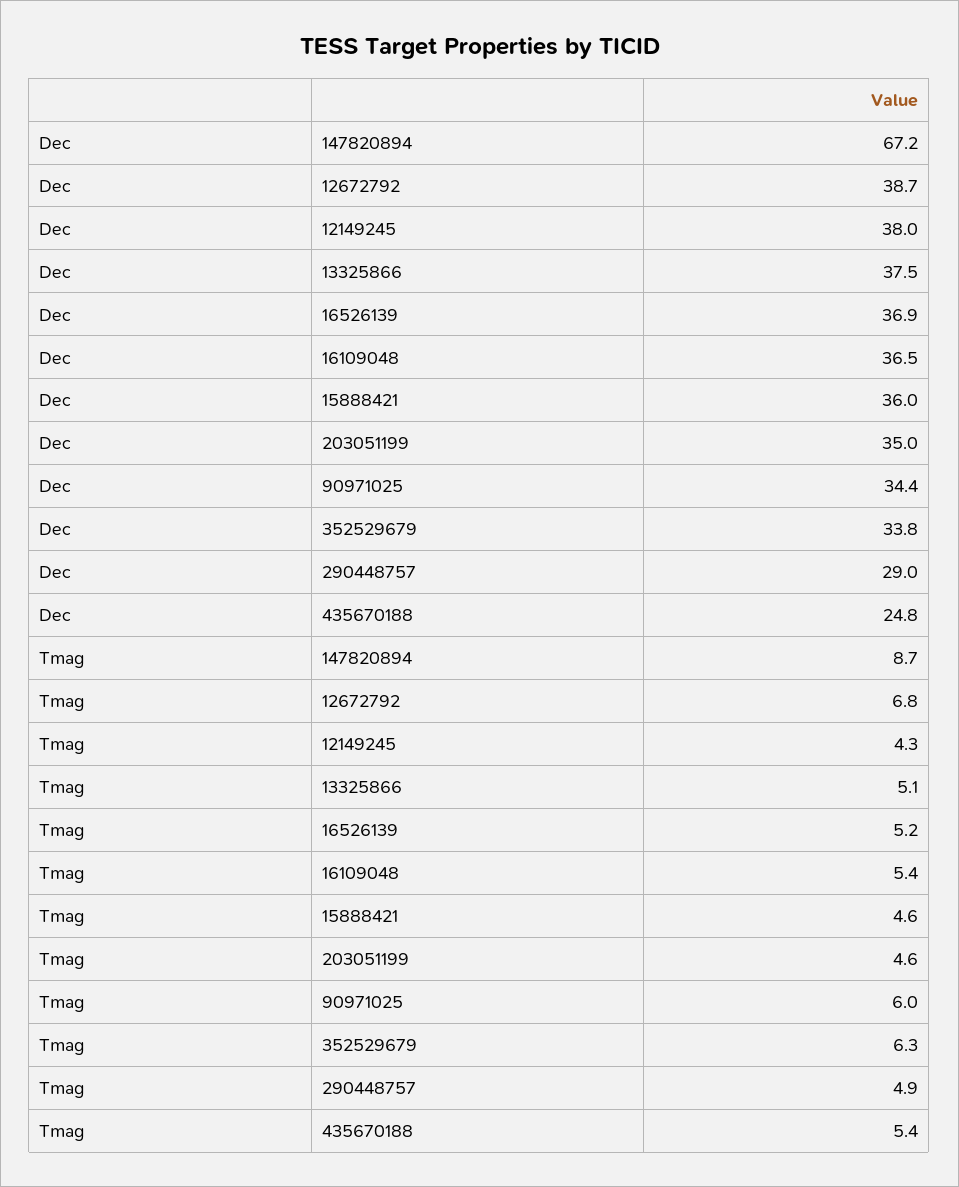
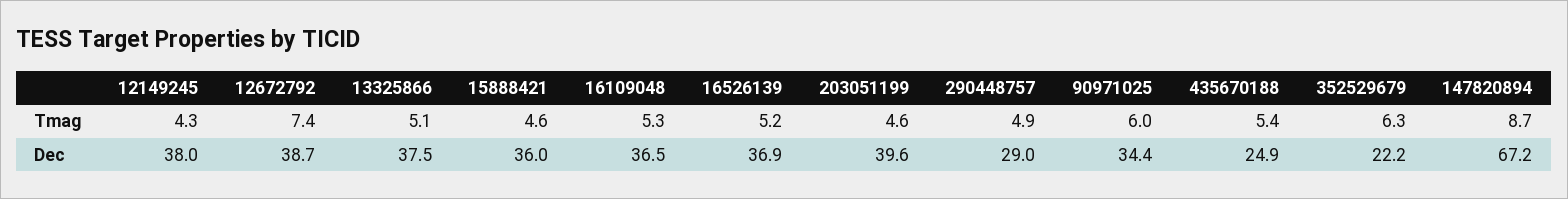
  {
    "Dec": {
      "147820894": 67.2,
      "12672792": 38.7,
      "12149245": 38,
      "13325866": 37.5,
      "16526139": 36.9,
      "16109048": 36.5,
      "15888421": 36,
-     "203051199": 35,
+     "203051199": 39.6,
      "90971025": 34.4,
-     "352529679": 33.8,
+     "352529679": 22.2,
      "290448757": 29,
-     "435670188": 24.8
+     "435670188": 24.9
    },
    "Tmag": {
      "147820894": 8.7,
-     "12672792": 6.8,
+     "12672792": 7.4,
      "12149245": 4.3,
      "13325866": 5.1,
      "16526139": 5.2,
-     "16109048": 5.4,
+     "16109048": 5.3,
      "15888421": 4.6,
      "203051199": 4.6,
      "90971025": 6,
      "352529679": 6.3,
      "290448757": 4.9,
      "435670188": 5.4
    }
  }

